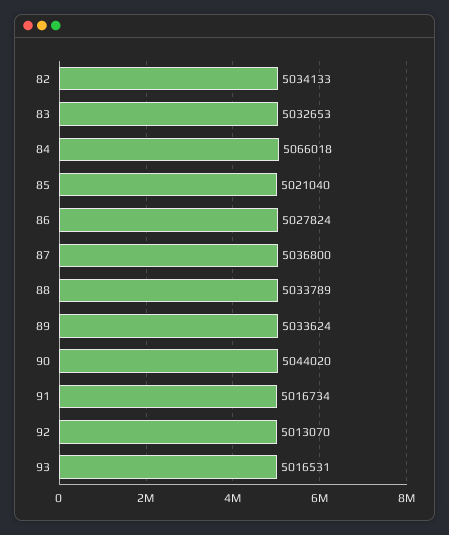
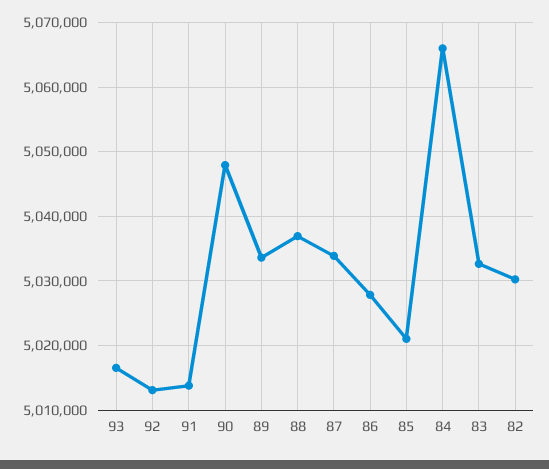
  {
-   "82": 5034133,
+   "82": 5030000,
    "83": 5032653,
    "84": 5066018,
    "85": 5021040,
    "86": 5027824,
-   "87": 5036800,
+   "87": 5034000,
-   "88": 5033789,
+   "88": 5037000,
    "89": 5033624,
-   "90": 5044020,
+   "90": 5048000,
-   "91": 5016734,
+   "91": 5014000,
    "92": 5013070,
    "93": 5016531
  }

